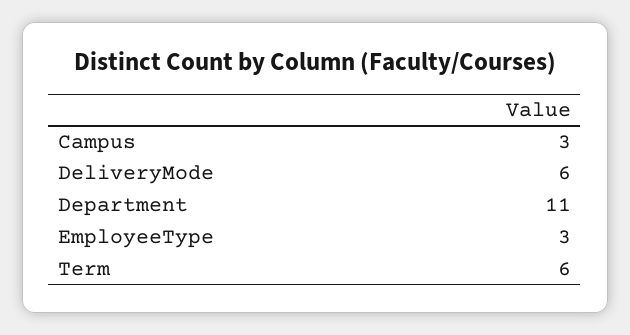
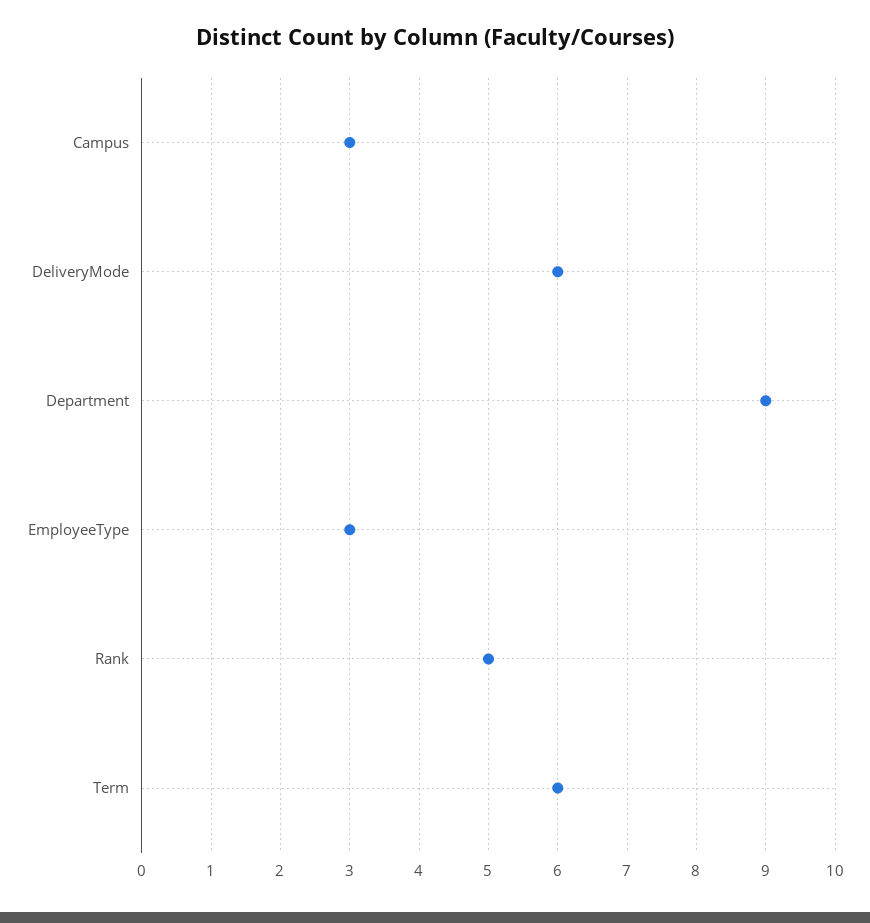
  {
    "Campus": 3,
    "DeliveryMode": 6,
-   "Department": 11,
+   "Department": 9,
    "EmployeeType": 3,
-   "Term": 6
+   "Term": 6,
+   "Rank": 5
  }

